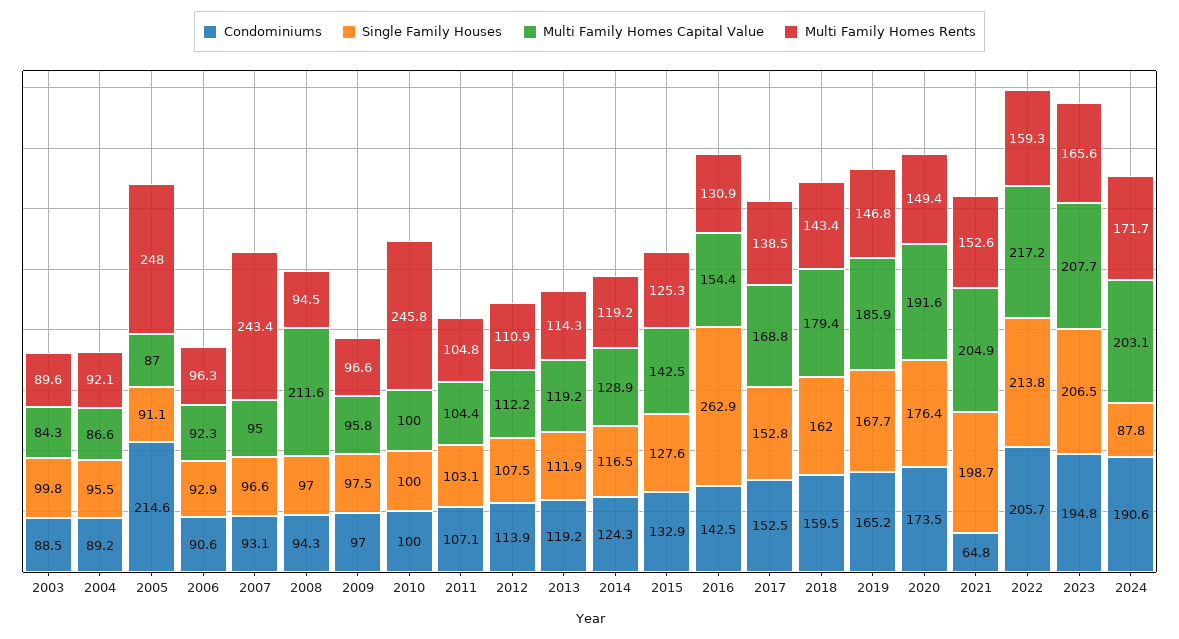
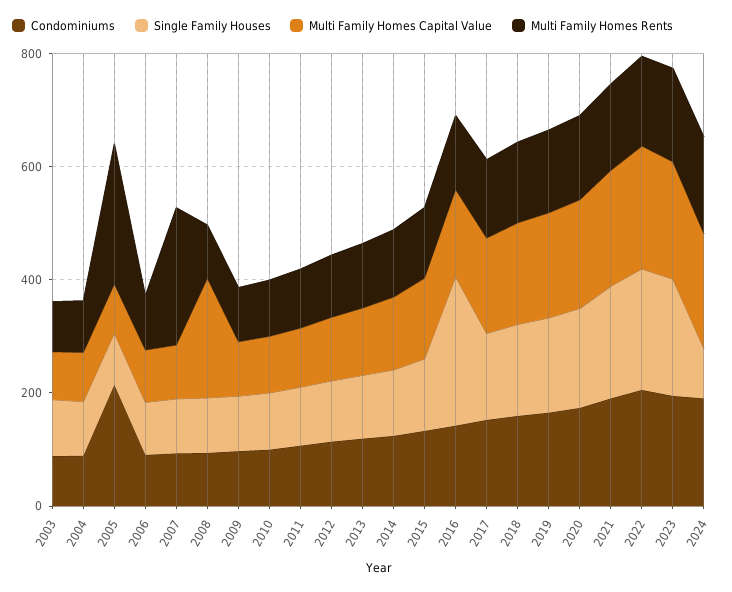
  {
    "Condominiums": {
      "2003": 88.5,
      "2004": 89.2,
      "2005": 214.6,
      "2006": 90.6,
      "2007": 93.1,
      "2008": 94.3,
      "2009": 97,
      "2010": 100,
      "2011": 107.1,
      "2012": 113.9,
      "2013": 119.2,
      "2014": 124.3,
      "2015": 132.9,
      "2016": 142.5,
      "2017": 152.5,
      "2018": 159.5,
      "2019": 165.2,
      "2020": 173.5,
-     "2021": 64.8,
+     "2021": 200,
      "2022": 205.7,
      "2023": 194.8,
      "2024": 190.6
    },
    "Single Family Houses": {
      "2003": 99.8,
      "2004": 95.5,
      "2005": 91.1,
      "2006": 92.9,
      "2007": 96.6,
      "2008": 97,
      "2009": 97.5,
      "2010": 100,
      "2011": 103.1,
      "2012": 107.5,
      "2013": 111.9,
      "2014": 116.5,
      "2015": 127.6,
      "2016": 262.9,
      "2017": 152.8,
      "2018": 162,
      "2019": 167.7,
      "2020": 176.4,
      "2021": 198.7,
      "2022": 213.8,
      "2023": 206.5,
      "2024": 87.8
    },
    "Multi Family Homes Capital Value": {
      "2003": 84.3,
      "2004": 86.6,
      "2005": 87,
      "2006": 92.3,
      "2007": 95,
      "2008": 211.6,
      "2009": 95.8,
      "2010": 100,
      "2011": 104.4,
      "2012": 112.2,
      "2013": 119.2,
      "2014": 128.9,
      "2015": 142.5,
      "2016": 154.4,
      "2017": 168.8,
      "2018": 179.4,
      "2019": 185.9,
      "2020": 191.6,
      "2021": 204.9,
      "2022": 217.2,
      "2023": 207.7,
      "2024": 203.1
    },
    "Multi Family Homes Rents": {
      "2003": 89.6,
      "2004": 92.1,
      "2005": 248,
      "2006": 96.3,
      "2007": 243.4,
      "2008": 94.5,
      "2009": 96.6,
-     "2010": 245.8,
+     "2010": 100,
      "2011": 104.8,
      "2012": 110.9,
      "2013": 114.3,
      "2014": 119.2,
      "2015": 125.3,
      "2016": 130.9,
      "2017": 138.5,
      "2018": 143.4,
      "2019": 146.8,
      "2020": 149.4,
      "2021": 152.6,
      "2022": 159.3,
      "2023": 165.6,
      "2024": 171.7
    }
  }

